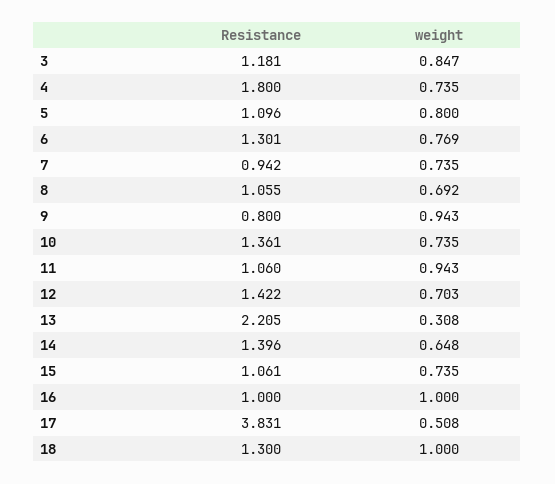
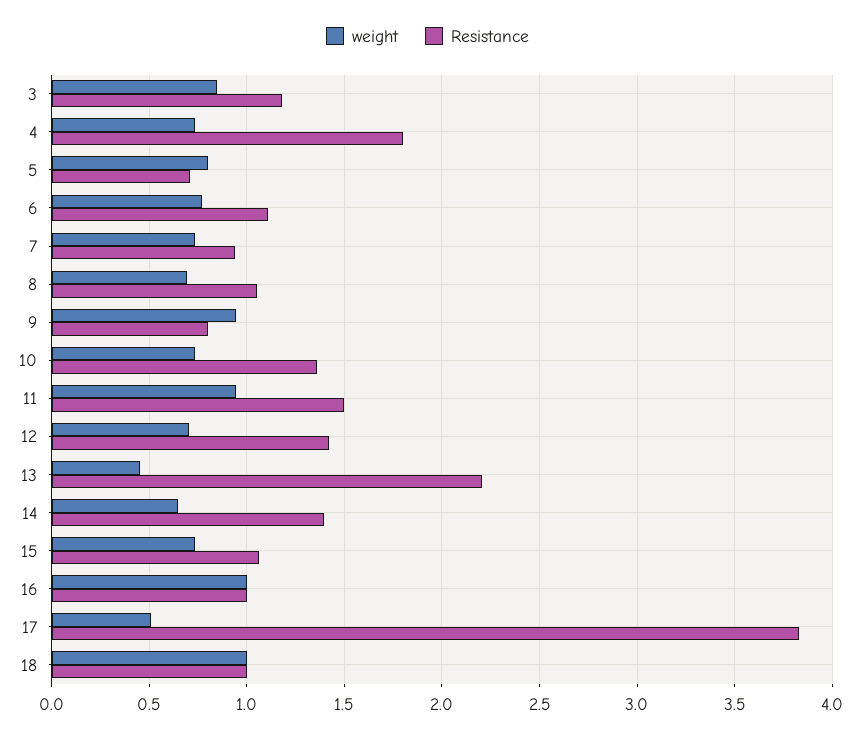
  {
    "Resistance": {
      "3": 1.181,
      "4": 1.8,
-     "5": 1.096,
+     "5": 0.7,
-     "6": 1.301,
+     "6": 1.1,
      "7": 0.942,
      "8": 1.055,
      "9": 0.8,
      "10": 1.361,
-     "11": 1.06,
+     "11": 1.5,
      "12": 1.422,
      "13": 2.205,
      "14": 1.396,
      "15": 1.061,
      "16": 1,
      "17": 3.831,
-     "18": 1.3
+     "18": 1
    },
    "weight": {
      "3": 0.847,
      "4": 0.735,
      "5": 0.8,
      "6": 0.769,
      "7": 0.735,
      "8": 0.692,
      "9": 0.943,
      "10": 0.735,
      "11": 0.943,
      "12": 0.703,
-     "13": 0.308,
+     "13": 0.45,
      "14": 0.648,
      "15": 0.735,
      "16": 1,
      "17": 0.508,
      "18": 1
    }
  }

